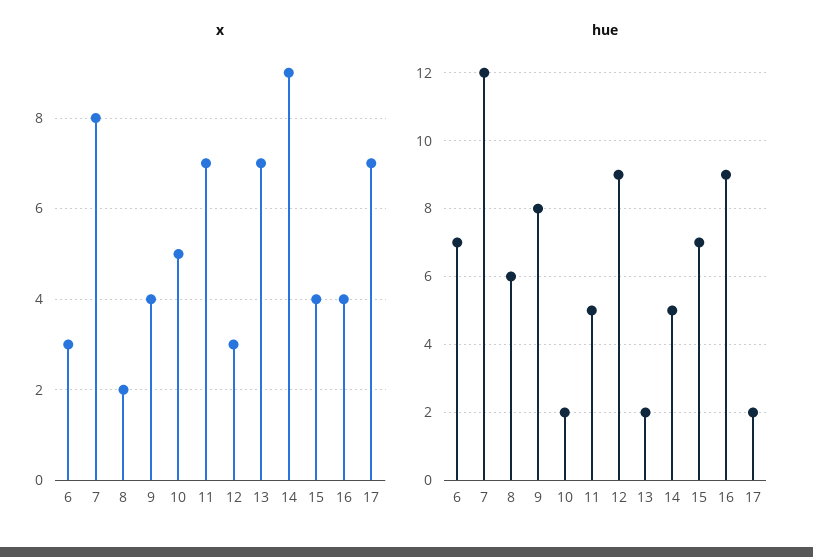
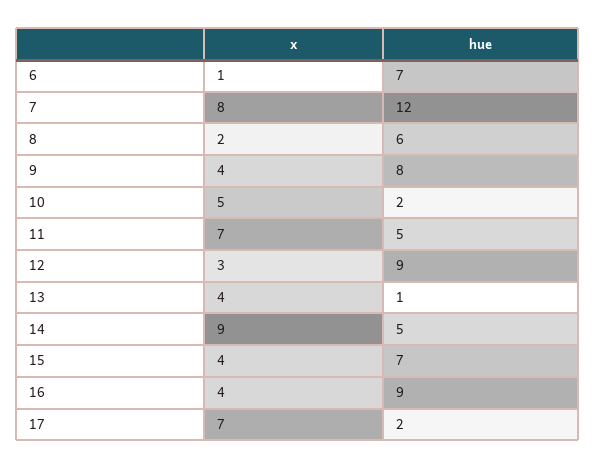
  {
    "x": {
-     "6": 3,
+     "6": 1,
      "7": 8,
      "8": 2,
      "9": 4,
      "10": 5,
      "11": 7,
      "12": 3,
-     "13": 7,
+     "13": 4,
      "14": 9,
      "15": 4,
      "16": 4,
      "17": 7
    },
    "hue": {
      "6": 7,
      "7": 12,
      "8": 6,
      "9": 8,
      "10": 2,
      "11": 5,
      "12": 9,
-     "13": 2,
+     "13": 1,
      "14": 5,
      "15": 7,
      "16": 9,
      "17": 2
    }
  }

